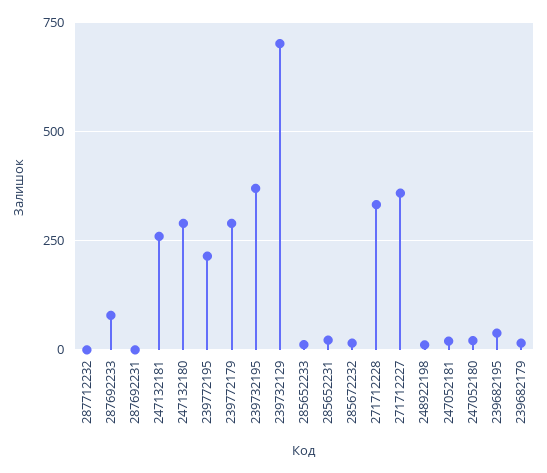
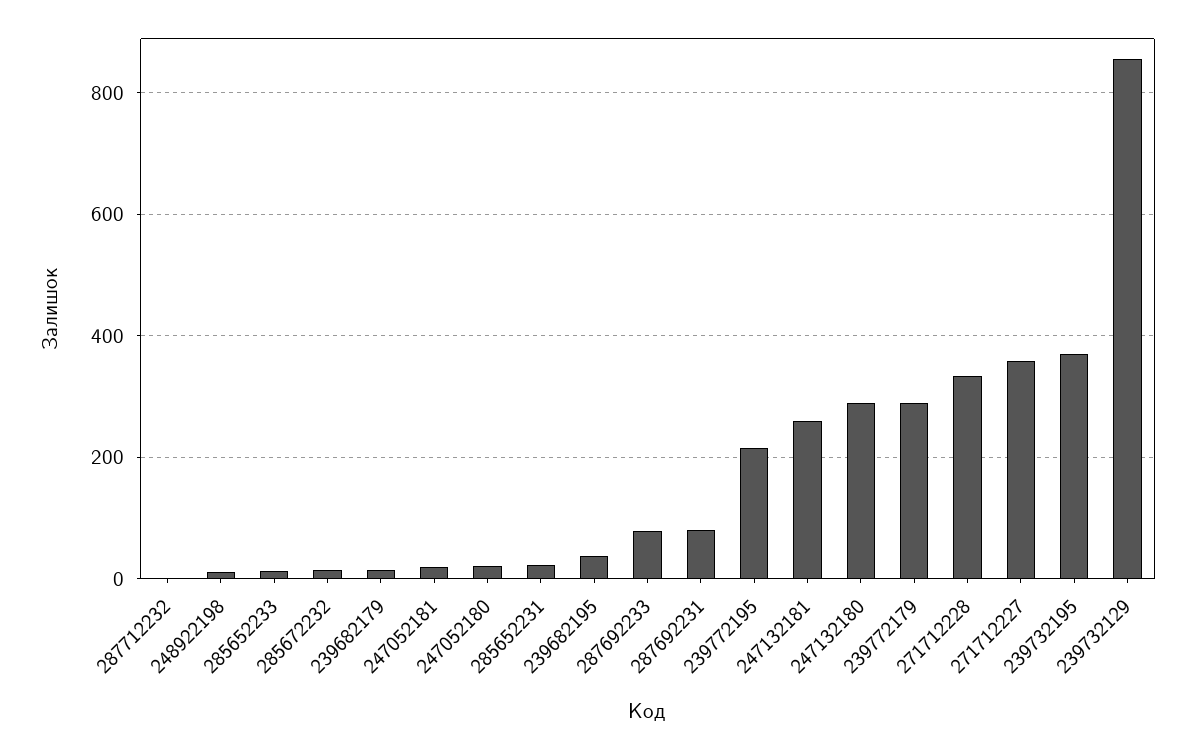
  {
    "287712232": 0,
    "287692233": 80,
-   "287692231": 0,
+   "287692231": 80,
    "247132181": 260,
    "247132180": 300,
    "239772195": 220,
    "239772179": 300,
    "239732195": 380,
-   "239732129": 700,
+   "239732129": 860,
    "285652233": 20,
    "285652231": 20,
    "285672232": 20,
    "271712228": 340,
    "271712227": 360,
    "248922198": 20,
    "247052181": 20,
    "247052180": 20,
    "239682195": 40,
    "239682179": 20
  }

